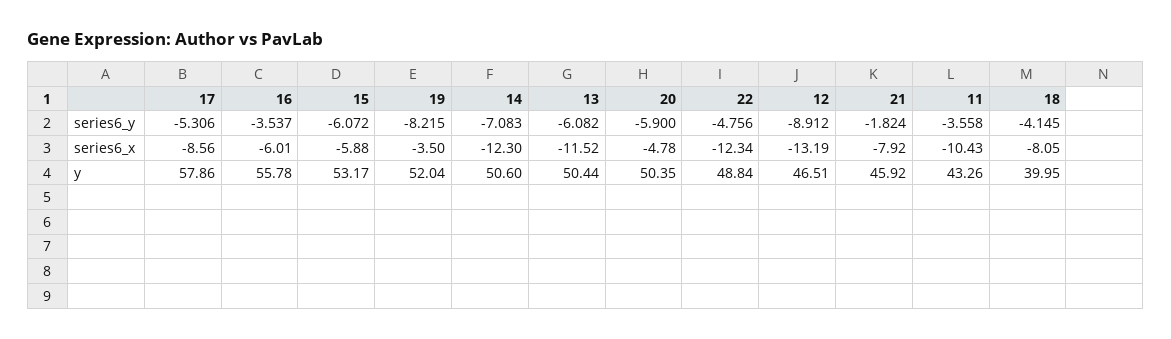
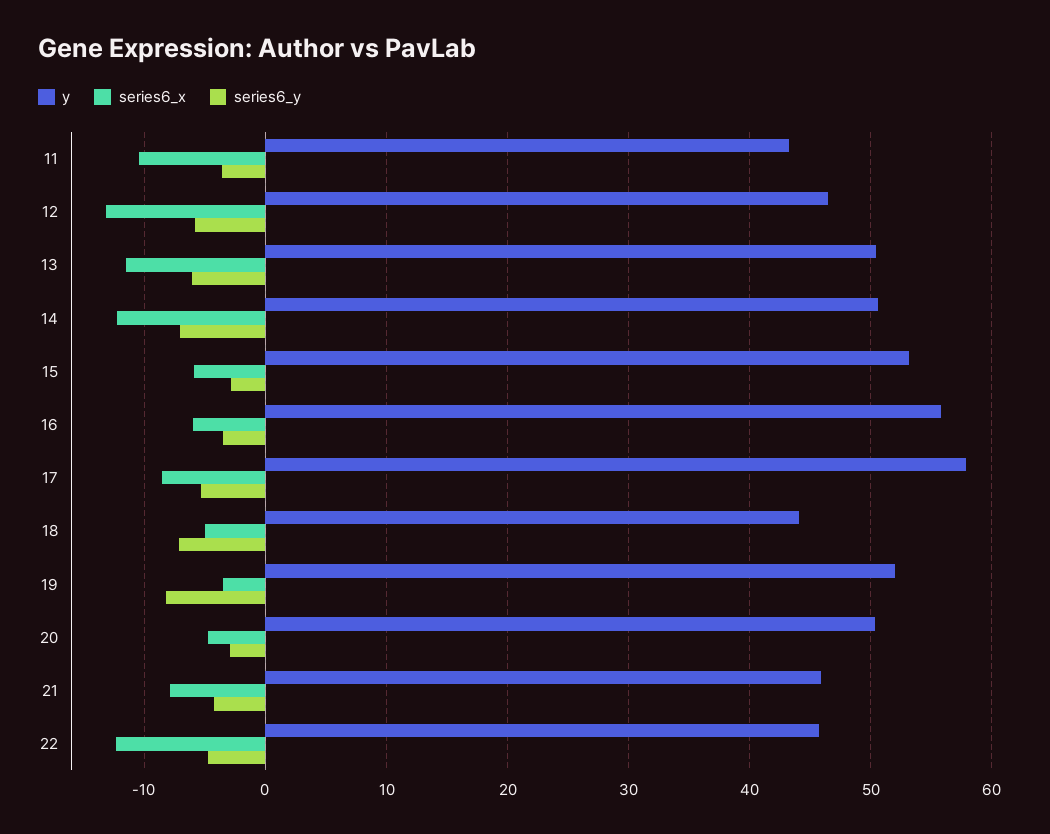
  {
    "series6_y": {
      "17": -5.306,
      "16": -3.537,
-     "15": -6.072,
+     "15": -3,
      "19": -8.215,
      "14": -7.083,
      "13": -6.082,
-     "20": -5.9,
+     "20": -3,
      "22": -4.756,
-     "12": -8.912,
+     "12": -6,
-     "21": -1.824,
+     "21": -4,
      "11": -3.558,
-     "18": -4.145
+     "18": -7
    },
    "series6_x": {
      "17": -8.56,
      "16": -6.01,
      "15": -5.88,
      "19": -3.5,
      "14": -12.3,
      "13": -11.52,
      "20": -4.78,
      "22": -12.34,
      "12": -13.19,
      "21": -7.92,
      "11": -10.43,
-     "18": -8.05
+     "18": -5
    },
    "y": {
      "17": 57.86,
      "16": 55.78,
      "15": 53.17,
      "19": 52.04,
      "14": 50.6,
      "13": 50.44,
      "20": 50.35,
-     "22": 48.84,
+     "22": 46,
      "12": 46.51,
      "21": 45.92,
      "11": 43.26,
-     "18": 39.95
+     "18": 44
    }
  }

